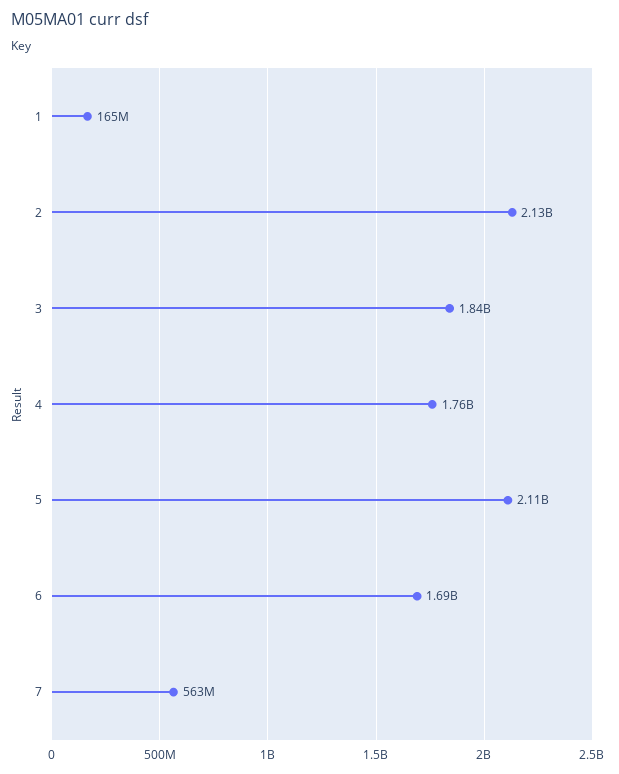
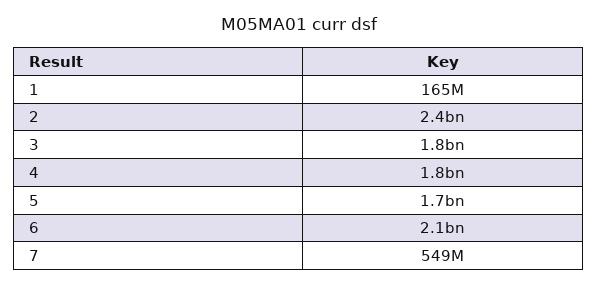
  {
    "1": 165000000,
-   "2": 2130000000,
+   "2": 2400000000,
    "3": 1840000000,
    "4": 1760000000,
-   "5": 2110000000,
+   "5": 1700000000,
-   "6": 1690000000,
+   "6": 2100000000,
-   "7": 563000000
+   "7": 549000000
  }

